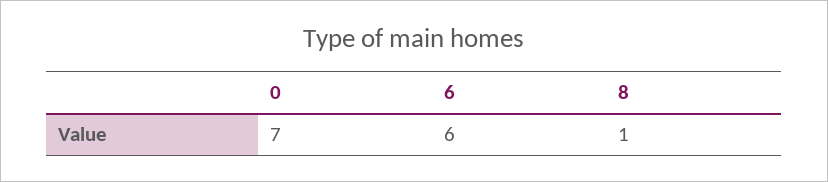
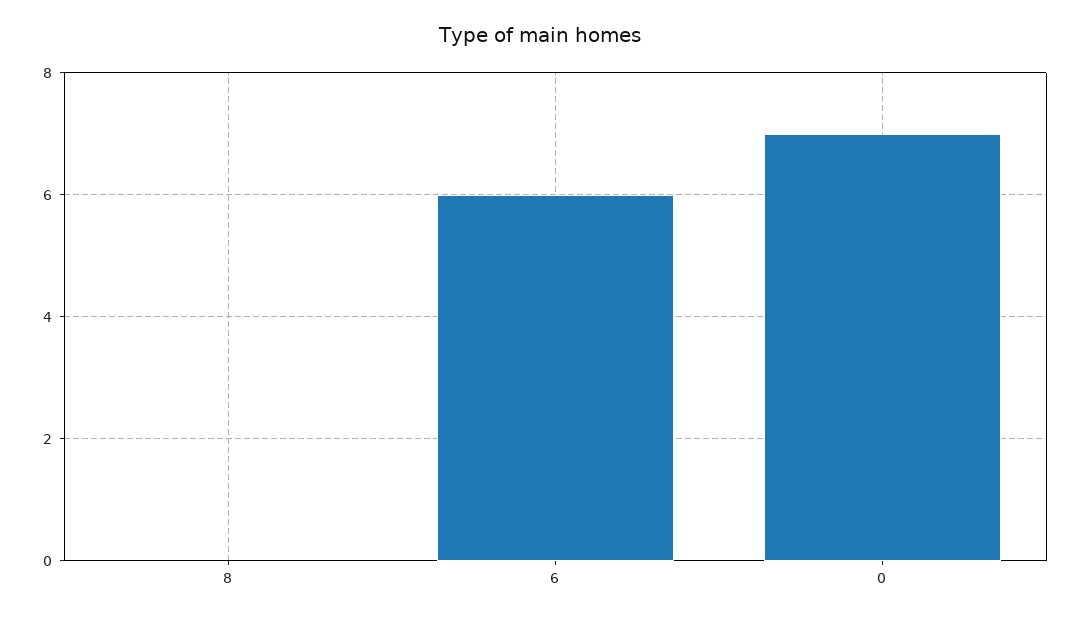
  {
    "0": 7,
    "6": 6,
-   "8": 1
+   "8": 0
  }

